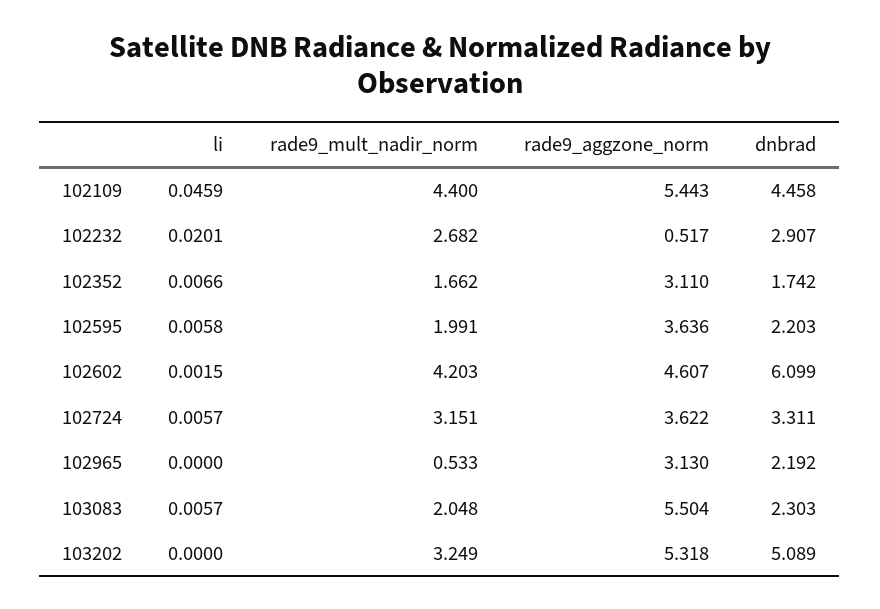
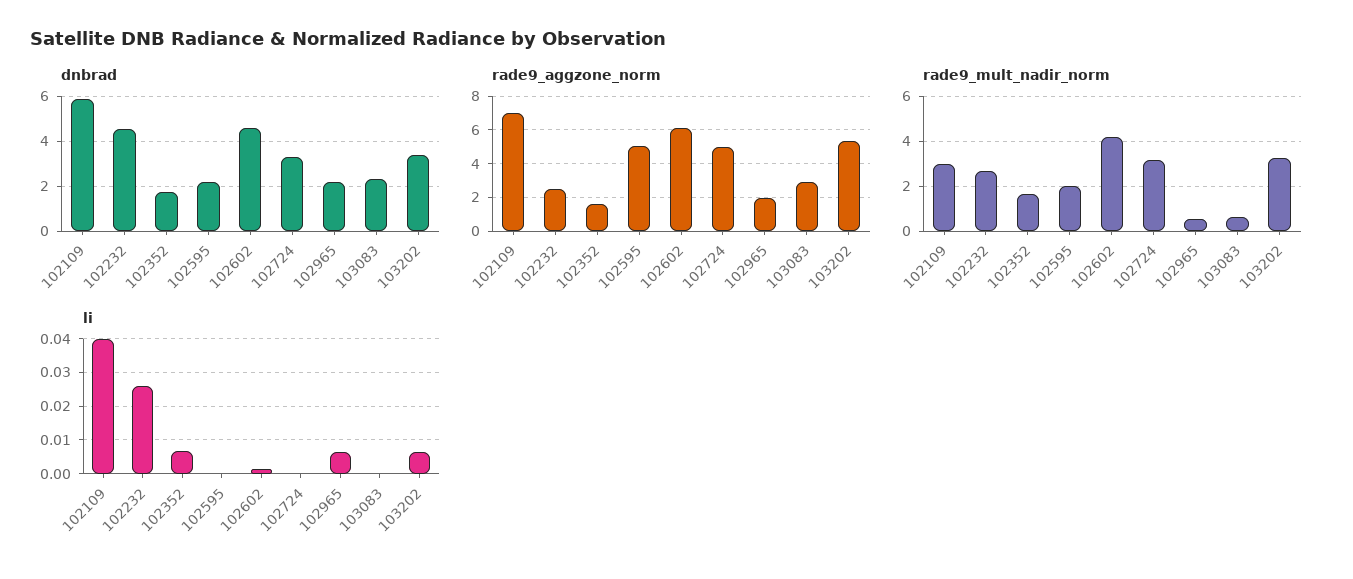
  {
    "li": {
-     "102109": 0.0459,
+     "102109": 0.04,
-     "102232": 0.0201,
+     "102232": 0.026,
      "102352": 0.0066,
-     "102595": 0.0058,
+     "102595": 0,
      "102602": 0.0015,
-     "102724": 0.0057,
+     "102724": 0,
-     "102965": 0,
+     "102965": 0.006,
-     "103083": 0.0057,
+     "103083": 0,
-     "103202": 0
+     "103202": 0.006
    },
    "rade9_mult_nadir_norm": {
-     "102109": 4.4,
+     "102109": 3,
      "102232": 2.682,
      "102352": 1.662,
      "102595": 1.991,
      "102602": 4.203,
      "102724": 3.151,
      "102965": 0.533,
-     "103083": 2.048,
+     "103083": 0.5,
      "103202": 3.249
    },
    "rade9_aggzone_norm": {
-     "102109": 5.443,
+     "102109": 7,
-     "102232": 0.517,
+     "102232": 2.5,
-     "102352": 3.11,
+     "102352": 1.5,
-     "102595": 3.636,
+     "102595": 5,
-     "102602": 4.607,
+     "102602": 6,
-     "102724": 3.622,
+     "102724": 5,
-     "102965": 3.13,
+     "102965": 2,
-     "103083": 5.504,
+     "103083": 3,
      "103202": 5.318
    },
    "dnbrad": {
-     "102109": 4.458,
+     "102109": 6,
-     "102232": 2.907,
+     "102232": 4.5,
      "102352": 1.742,
      "102595": 2.203,
-     "102602": 6.099,
+     "102602": 4.5,
      "102724": 3.311,
      "102965": 2.192,
      "103083": 2.303,
-     "103202": 5.089
+     "103202": 3.5
    }
  }

